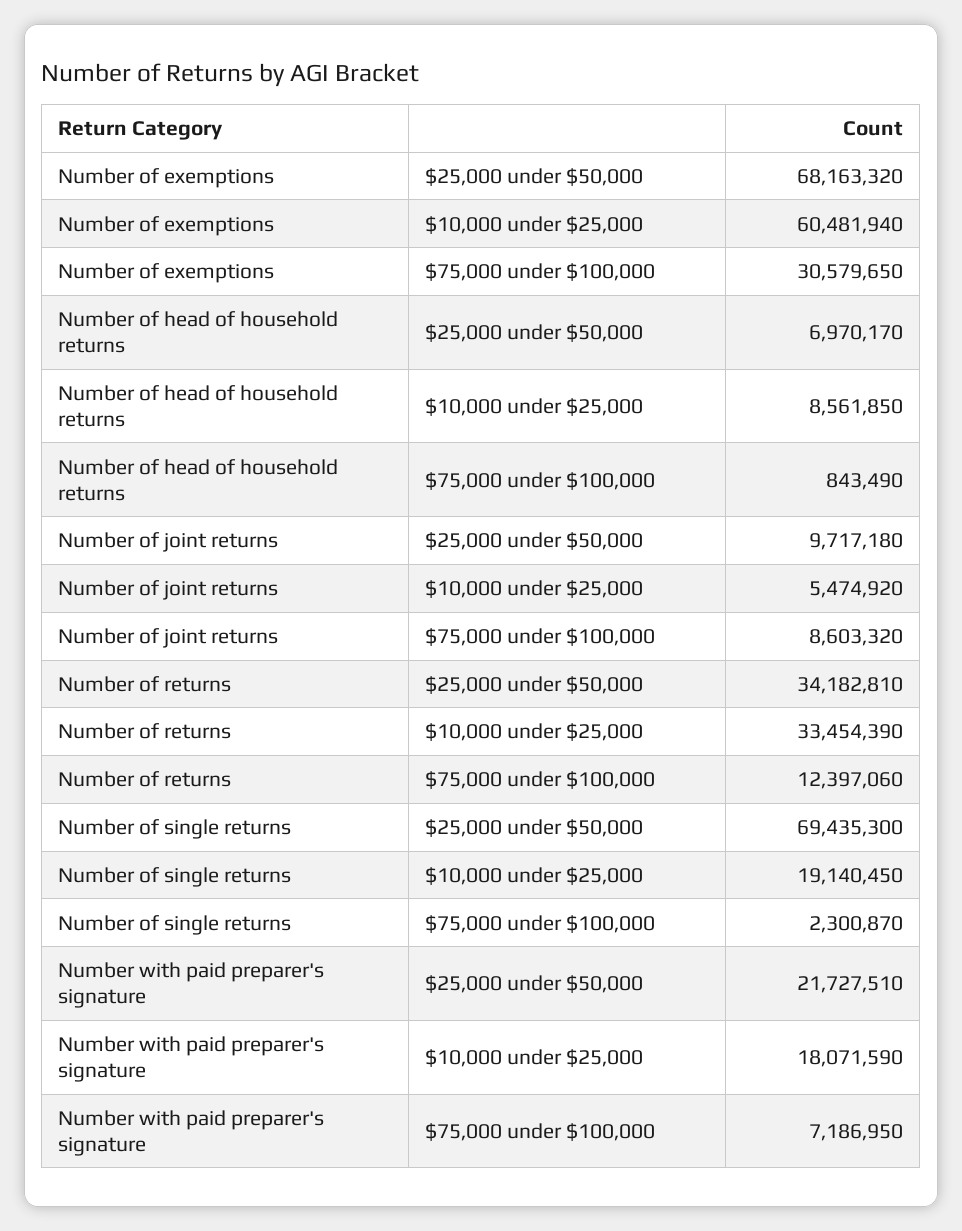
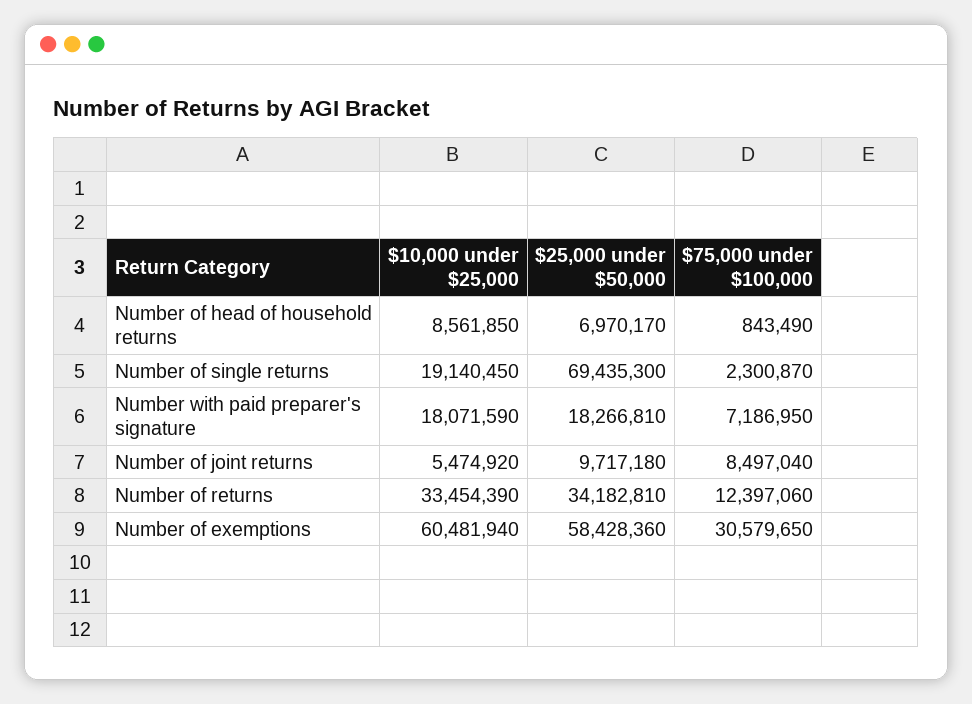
  {
    "Number of exemptions": {
-     "$25,000 under $50,000": 68163320,
+     "$25,000 under $50,000": 58428360,
      "$10,000 under $25,000": 60481940,
      "$75,000 under $100,000": 30579650
    },
    "Number of head of household returns": {
      "$25,000 under $50,000": 6970170,
      "$10,000 under $25,000": 8561850,
      "$75,000 under $100,000": 843490
    },
    "Number of joint returns": {
      "$25,000 under $50,000": 9717180,
      "$10,000 under $25,000": 5474920,
-     "$75,000 under $100,000": 8603320
+     "$75,000 under $100,000": 8497040
    },
    "Number of returns": {
      "$25,000 under $50,000": 34182810,
      "$10,000 under $25,000": 33454390,
      "$75,000 under $100,000": 12397060
    },
    "Number of single returns": {
      "$25,000 under $50,000": 69435300,
      "$10,000 under $25,000": 19140450,
      "$75,000 under $100,000": 2300870
    },
    "Number with paid preparer's signature": {
-     "$25,000 under $50,000": 21727510,
+     "$25,000 under $50,000": 18266810,
      "$10,000 under $25,000": 18071590,
      "$75,000 under $100,000": 7186950
    }
  }

